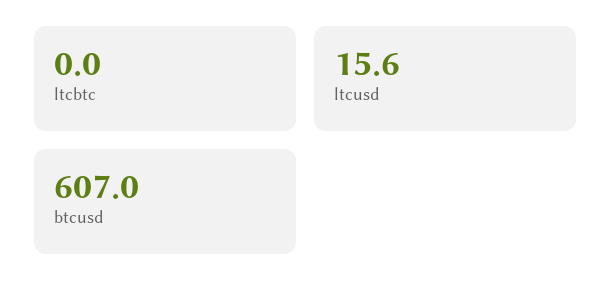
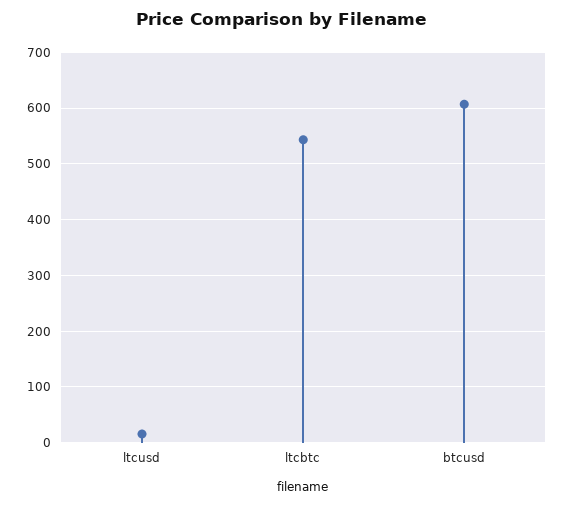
  {
-   "ltcbtc": 0,
+   "ltcbtc": 540,
    "ltcusd": 15.6,
    "btcusd": 607
  }

